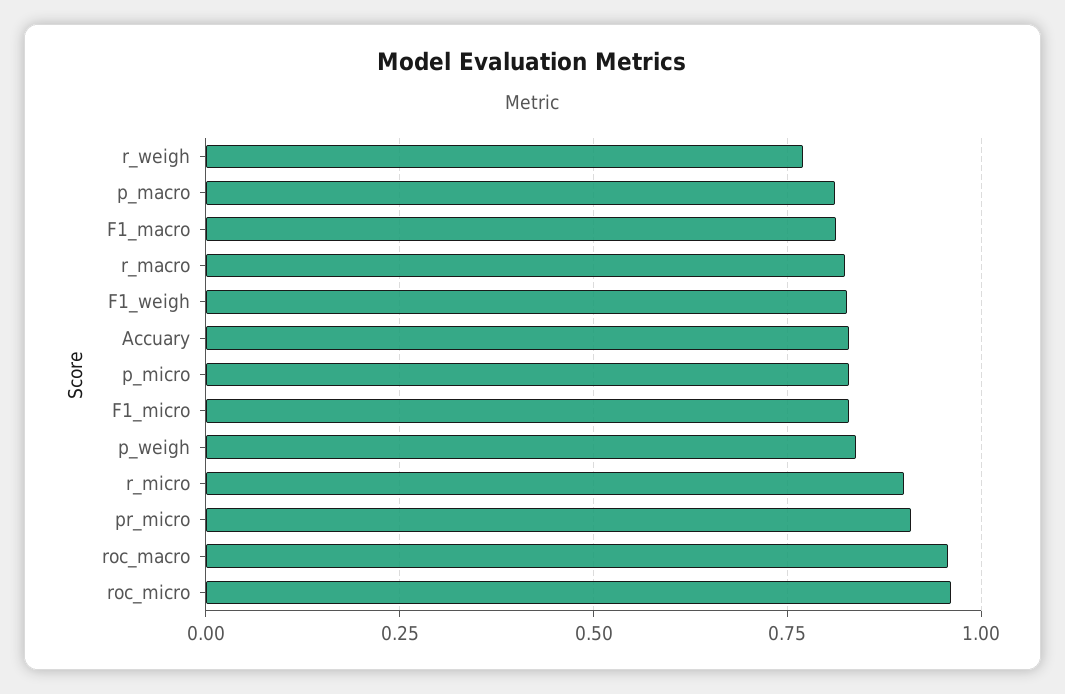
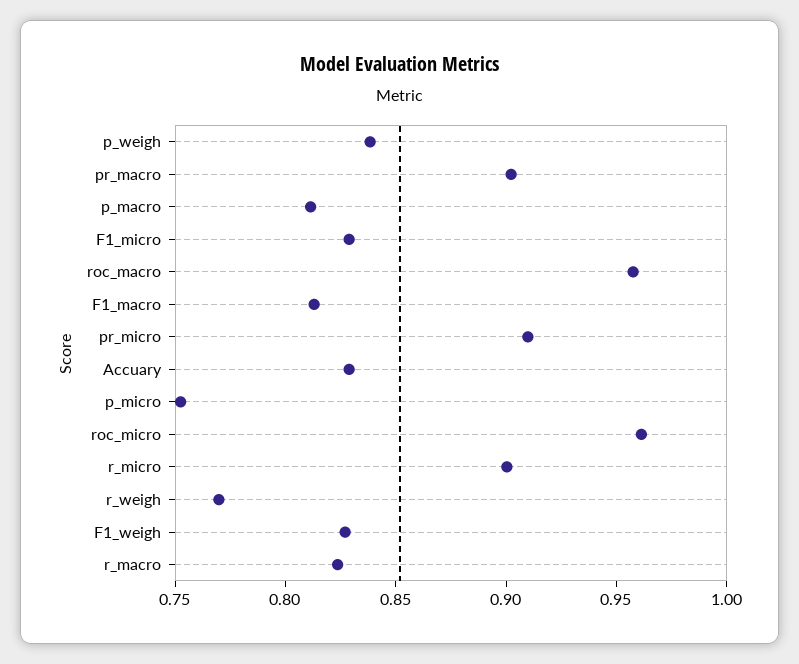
  {
    "r_weigh": 0.77,
    "p_macro": 0.81,
    "F1_macro": 0.81,
    "r_macro": 0.82,
    "F1_weigh": 0.83,
    "Accuary": 0.83,
-   "p_micro": 0.825,
+   "p_micro": 0.75,
    "F1_micro": 0.83,
    "p_weigh": 0.84,
    "r_micro": 0.9,
    "pr_micro": 0.91,
    "roc_macro": 0.96,
-   "roc_micro": 0.96
+   "roc_micro": 0.96,
+   "pr_macro": 0.9
  }

